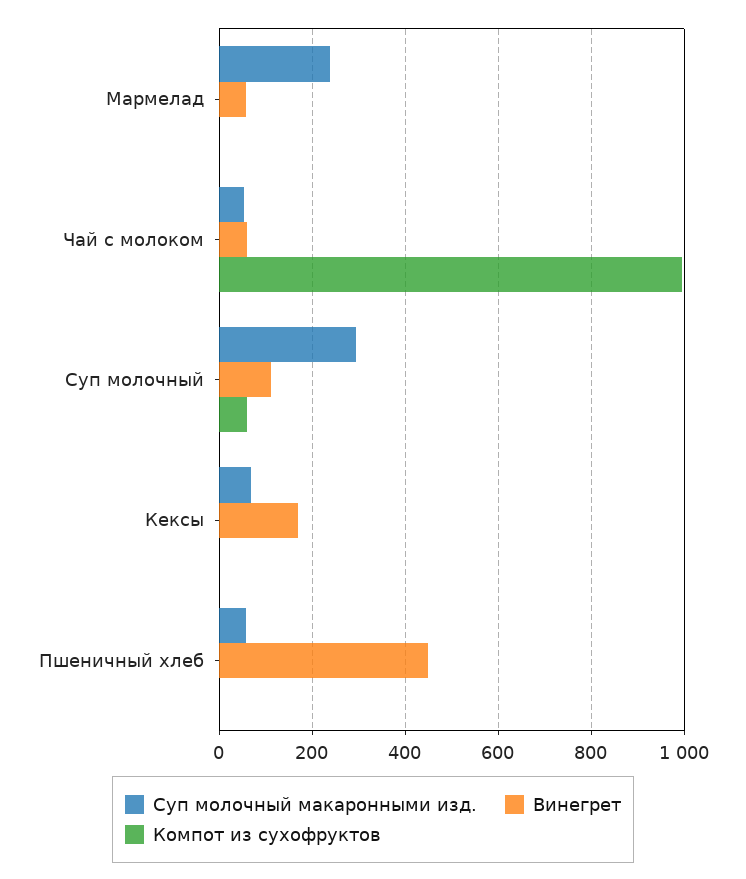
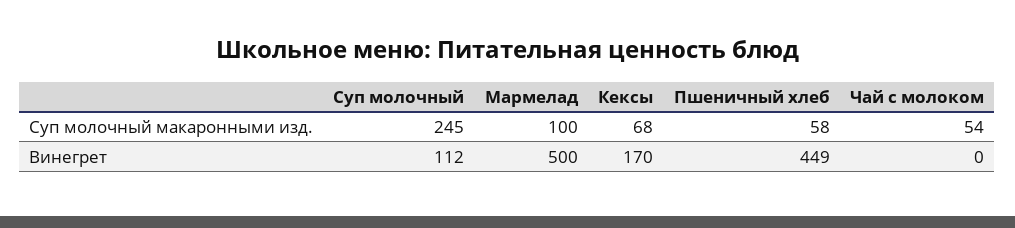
  {
    "Суп молочный макаронными изд.": {
-     "Мармелад": 240,
+     "Мармелад": 100,
      "Чай с молоком": 54,
-     "Суп молочный": 300,
+     "Суп молочный": 245,
      "Кексы": 68,
      "Пшеничный хлеб": 58
    },
    "Винегрет": {
-     "Мармелад": 60,
+     "Мармелад": 500,
-     "Чай с молоком": 60,
+     "Чай с молоком": 0,
      "Суп молочный": 112,
      "Кексы": 170,
      "Пшеничный хлеб": 449
-   },
+   }
-   "Компот из сухофруктов": {
-     "Мармелад": 0,
-     "Чай с молоком": 1000,
-     "Суп молочный": 60,
-     "Кексы": 0,
-     "Пшеничный хлеб": 0
-   }
  }

